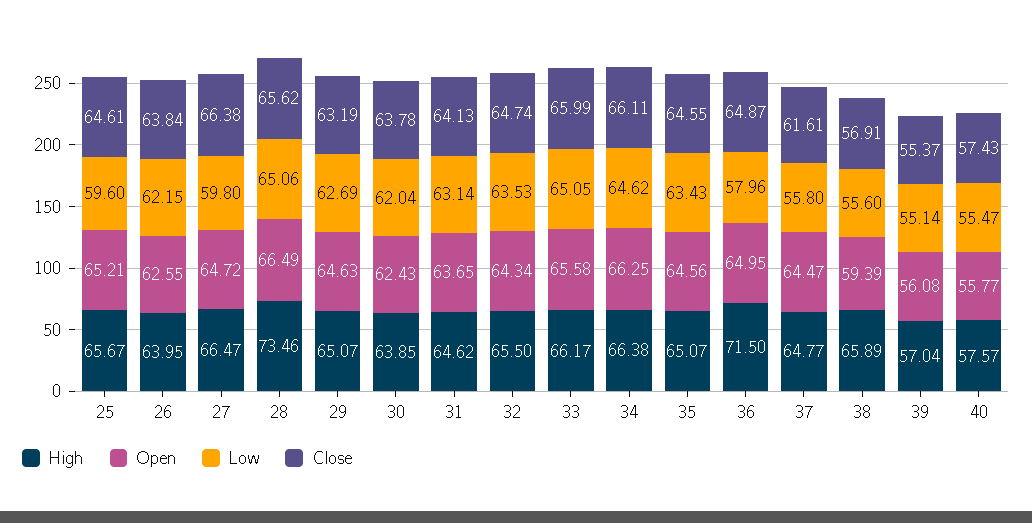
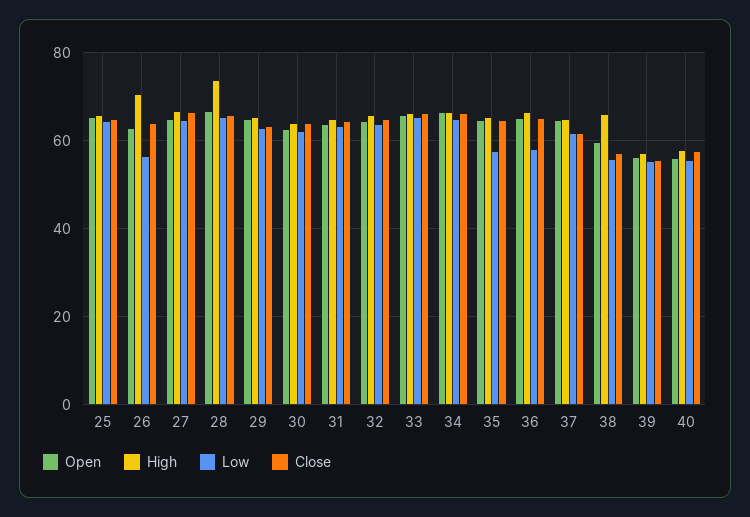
  {
    "High": {
      "25": 65.67,
-     "26": 63.95,
+     "26": 70,
      "27": 66.47,
      "28": 73.46,
      "29": 65.07,
      "30": 63.85,
      "31": 64.62,
      "32": 65.5,
      "33": 66.17,
      "34": 66.38,
      "35": 65.07,
-     "36": 71.5,
+     "36": 66,
      "37": 64.77,
      "38": 65.89,
      "39": 57.04,
      "40": 57.57
    },
    "Open": {
      "25": 65.21,
      "26": 62.55,
      "27": 64.72,
      "28": 66.49,
      "29": 64.63,
      "30": 62.43,
      "31": 63.65,
      "32": 64.34,
      "33": 65.58,
      "34": 66.25,
      "35": 64.56,
      "36": 64.95,
      "37": 64.47,
      "38": 59.39,
      "39": 56.08,
      "40": 55.77
    },
    "Low": {
-     "25": 59.6,
+     "25": 64,
-     "26": 62.15,
+     "26": 56,
-     "27": 59.8,
+     "27": 64,
      "28": 65.06,
      "29": 62.69,
      "30": 62.04,
      "31": 63.14,
      "32": 63.53,
      "33": 65.05,
      "34": 64.62,
-     "35": 63.43,
+     "35": 58,
      "36": 57.96,
-     "37": 55.8,
+     "37": 62,
      "38": 55.6,
      "39": 55.14,
      "40": 55.47
    },
    "Close": {
      "25": 64.61,
      "26": 63.84,
      "27": 66.38,
      "28": 65.62,
      "29": 63.19,
      "30": 63.78,
      "31": 64.13,
      "32": 64.74,
      "33": 65.99,
      "34": 66.11,
      "35": 64.55,
      "36": 64.87,
      "37": 61.61,
      "38": 56.91,
      "39": 55.37,
      "40": 57.43
    }
  }

